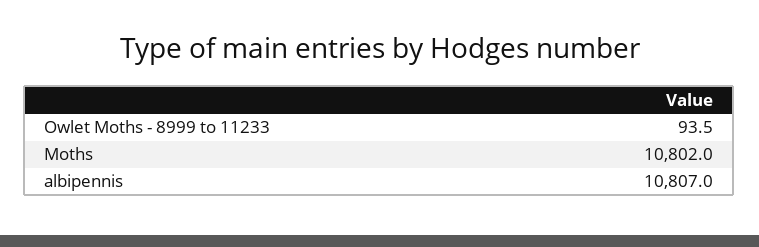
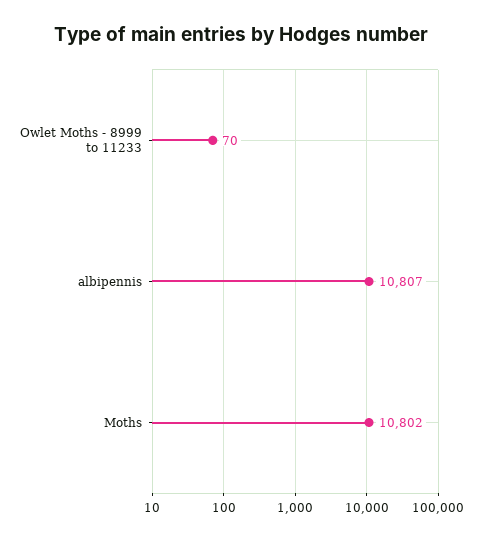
  {
-   "Owlet Moths - 8999 to 11233": 93.5,
+   "Owlet Moths - 8999 to 11233": 70,
    "Moths": 10802,
    "albipennis": 10807
  }

